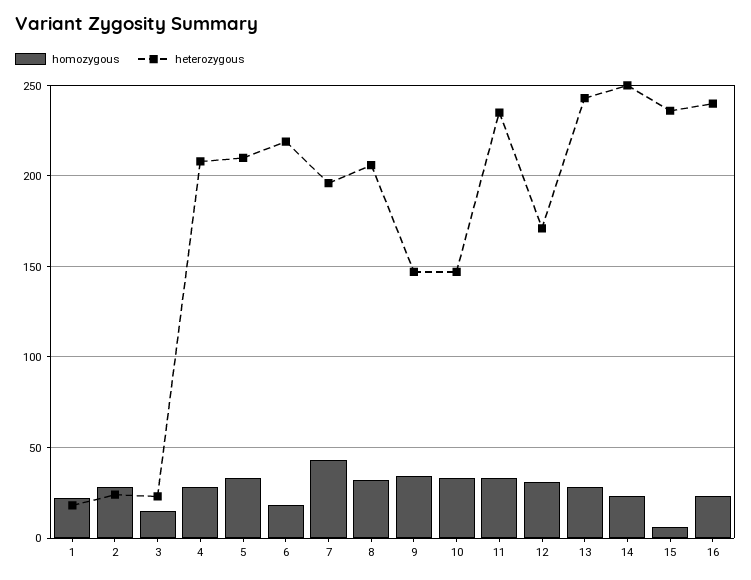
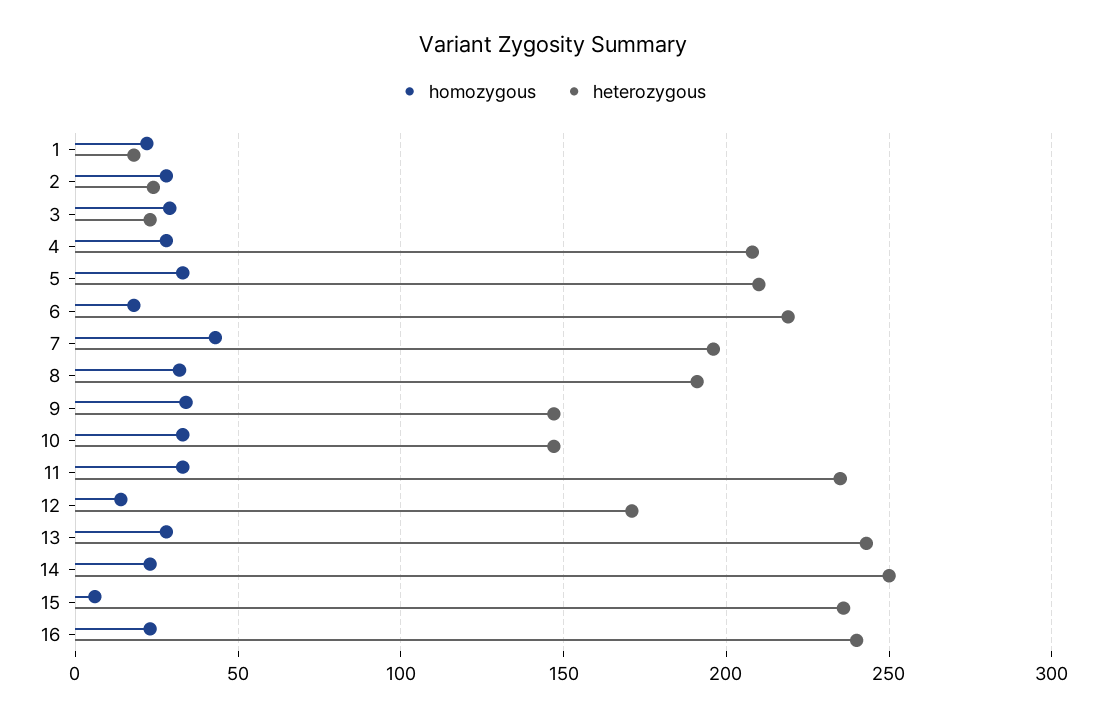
  {
    "homozygous": {
      "1": 20,
      "2": 30,
-     "3": 15,
+     "3": 30,
      "4": 30,
      "5": 35,
      "6": 20,
      "7": 45,
      "8": 30,
      "9": 35,
      "10": 35,
      "11": 35,
-     "12": 30,
+     "12": 15,
      "13": 30,
      "14": 25,
      "15": 5,
      "16": 25
    },
    "heterozygous": {
      "1": 20,
      "2": 25,
      "3": 25,
      "4": 210,
      "5": 210,
      "6": 220,
      "7": 195,
-     "8": 205,
+     "8": 190,
      "9": 145,
      "10": 145,
      "11": 235,
      "12": 170,
      "13": 245,
      "14": 250,
      "15": 235,
      "16": 240
    }
  }

